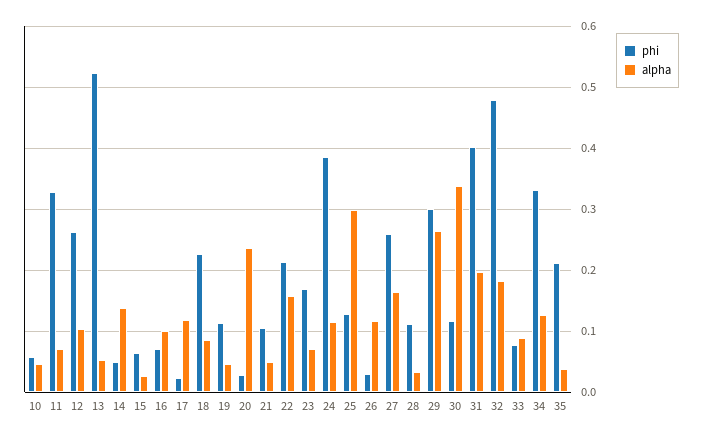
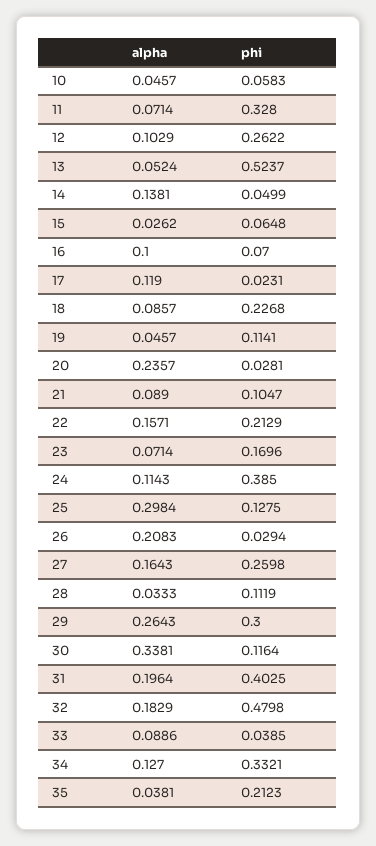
  {
    "phi": {
      "10": 0.0583,
      "11": 0.328,
      "12": 0.2622,
      "13": 0.5237,
      "14": 0.0499,
      "15": 0.0648,
      "16": 0.07,
      "17": 0.0231,
      "18": 0.2268,
      "19": 0.1141,
      "20": 0.0281,
      "21": 0.1047,
      "22": 0.2129,
      "23": 0.1696,
      "24": 0.385,
      "25": 0.1275,
      "26": 0.0294,
      "27": 0.2598,
      "28": 0.1119,
      "29": 0.3,
      "30": 0.1164,
      "31": 0.4025,
      "32": 0.4798,
-     "33": 0.08,
+     "33": 0.0385,
      "34": 0.3321,
      "35": 0.2123
    },
    "alpha": {
      "10": 0.0457,
      "11": 0.0714,
      "12": 0.1029,
      "13": 0.0524,
      "14": 0.1381,
      "15": 0.0262,
      "16": 0.1,
      "17": 0.119,
      "18": 0.0857,
      "19": 0.0457,
      "20": 0.2357,
-     "21": 0.05,
+     "21": 0.089,
      "22": 0.1571,
      "23": 0.0714,
      "24": 0.1143,
      "25": 0.2984,
-     "26": 0.12,
+     "26": 0.2083,
      "27": 0.1643,
      "28": 0.0333,
      "29": 0.2643,
      "30": 0.3381,
      "31": 0.1964,
      "32": 0.1829,
      "33": 0.0886,
      "34": 0.127,
      "35": 0.0381
    }
  }

